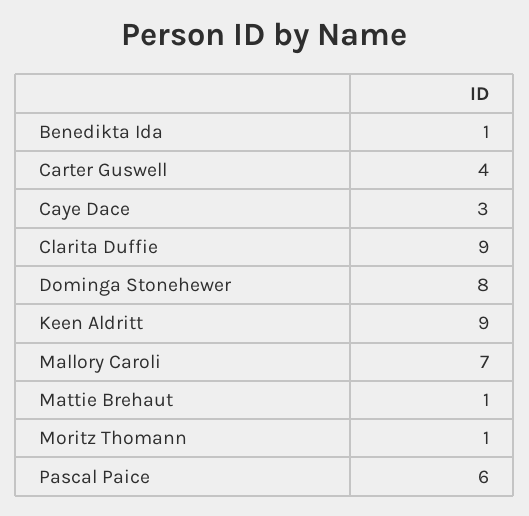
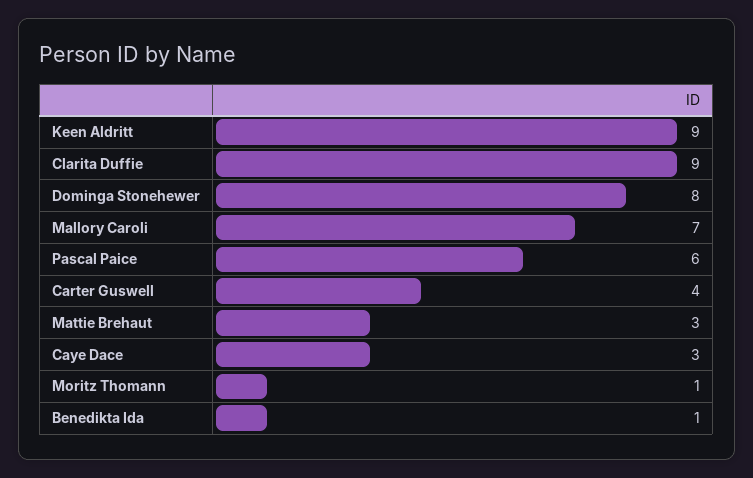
  {
    "Benedikta Ida": 1,
    "Carter Guswell": 4,
    "Caye Dace": 3,
    "Clarita Duffie": 9,
    "Dominga Stonehewer": 8,
    "Keen Aldritt": 9,
    "Mallory Caroli": 7,
-   "Mattie Brehaut": 1,
+   "Mattie Brehaut": 3,
    "Moritz Thomann": 1,
    "Pascal Paice": 6
  }

